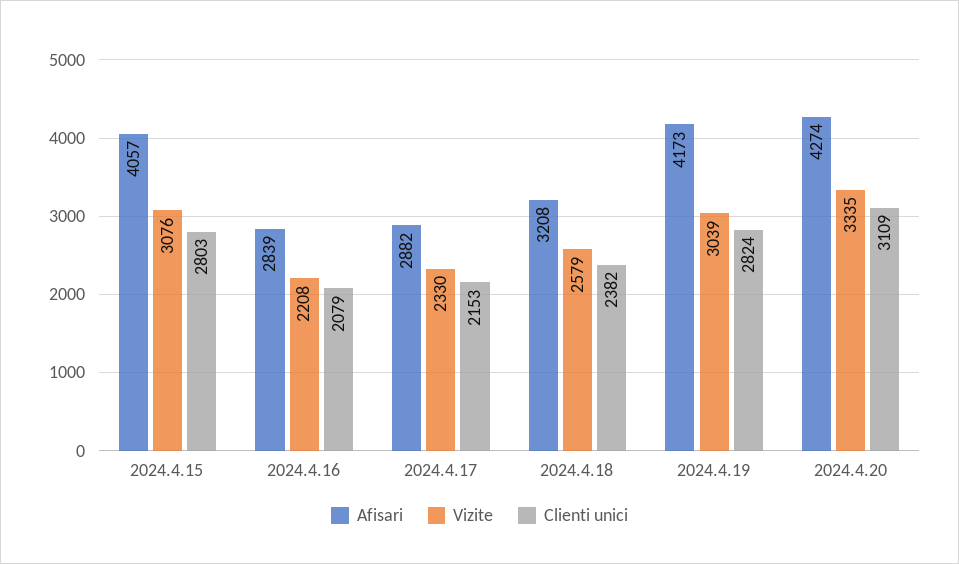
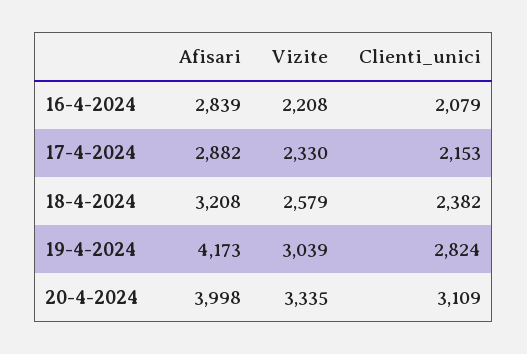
  {
    "Afisari": {
-     "2024.4.15": 4057,
      "2024.4.16": 2839,
      "2024.4.17": 2882,
      "2024.4.18": 3208,
      "2024.4.19": 4173,
-     "2024.4.20": 4274
+     "2024.4.20": 3998
    },
    "Vizite": {
-     "2024.4.15": 3076,
      "2024.4.16": 2208,
      "2024.4.17": 2330,
      "2024.4.18": 2579,
      "2024.4.19": 3039,
      "2024.4.20": 3335
    },
    "Clienti unici": {
-     "2024.4.15": 2803,
      "2024.4.16": 2079,
      "2024.4.17": 2153,
      "2024.4.18": 2382,
      "2024.4.19": 2824,
      "2024.4.20": 3109
    }
  }

